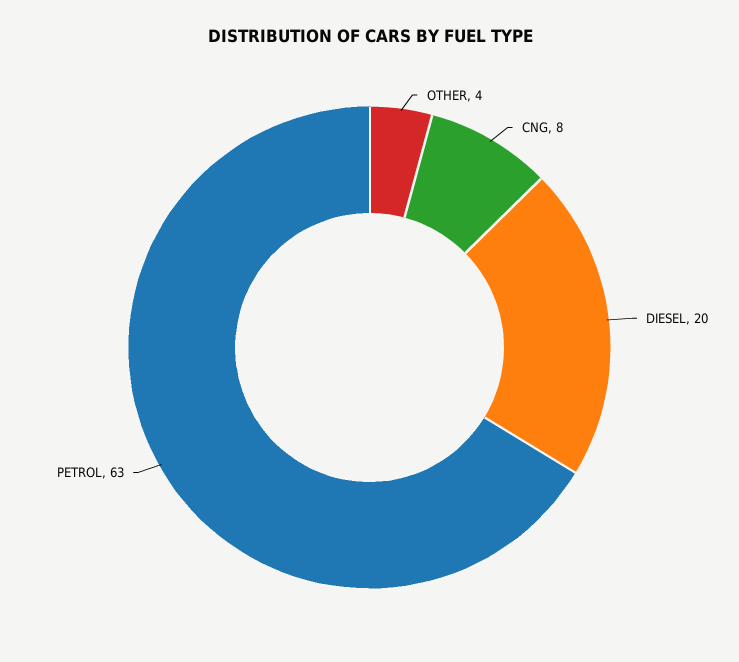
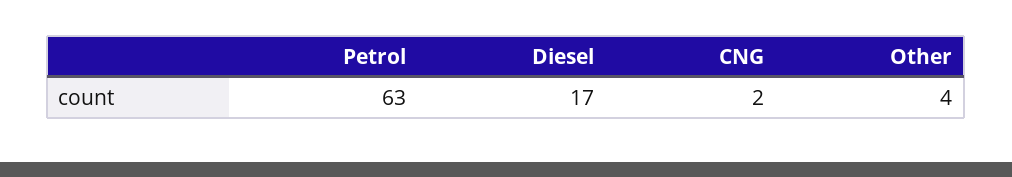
  {
    "OTHER": 4,
-   "CNG": 8,
+   "CNG": 2,
-   "DIESEL": 20,
+   "DIESEL": 17,
    "PETROL": 63
  }

